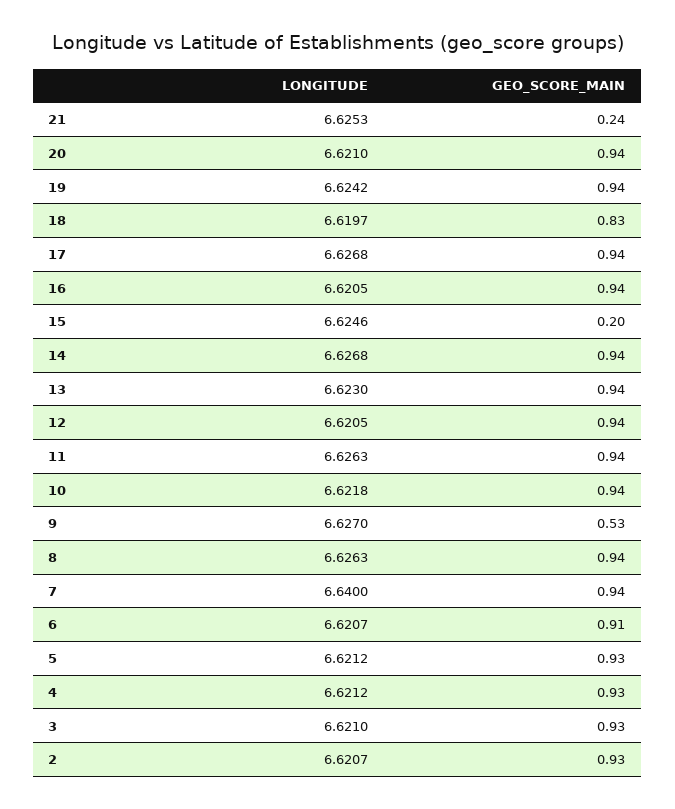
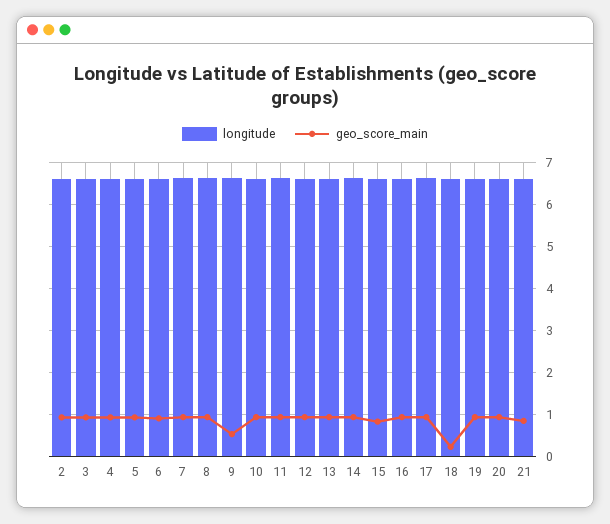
  {
    "LONGITUDE": {
      "21": 6.6253,
      "20": 6.621,
      "19": 6.6242,
      "18": 6.6197,
      "17": 6.6268,
      "16": 6.6205,
      "15": 6.6246,
      "14": 6.6268,
      "13": 6.623,
      "12": 6.6205,
      "11": 6.6263,
      "10": 6.6218,
      "9": 6.627,
      "8": 6.6263,
      "7": 6.64,
      "6": 6.6207,
      "5": 6.6212,
      "4": 6.6212,
      "3": 6.621,
      "2": 6.6207
    },
    "GEO_SCORE_MAIN": {
-     "21": 0.24,
+     "21": 0.8,
      "20": 0.94,
      "19": 0.94,
-     "18": 0.83,
+     "18": 0.2,
      "17": 0.94,
      "16": 0.94,
-     "15": 0.2,
+     "15": 0.8,
      "14": 0.94,
      "13": 0.94,
      "12": 0.94,
      "11": 0.94,
      "10": 0.94,
      "9": 0.53,
      "8": 0.94,
      "7": 0.94,
      "6": 0.91,
      "5": 0.93,
      "4": 0.93,
      "3": 0.93,
      "2": 0.93
    }
  }

